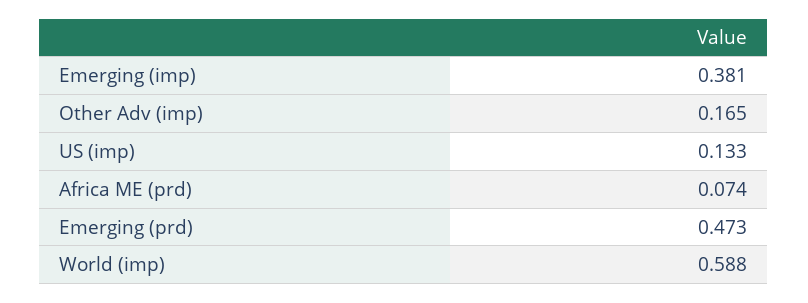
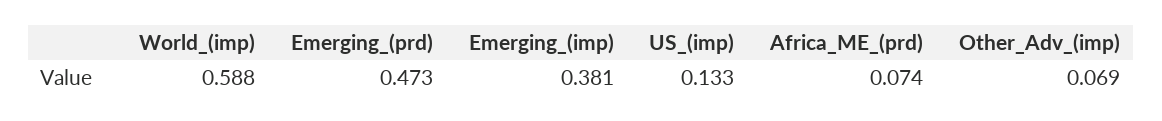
  {
    "Emerging (imp)": 0.381,
-   "Other Adv (imp)": 0.165,
+   "Other Adv (imp)": 0.069,
    "US (imp)": 0.133,
    "Africa ME (prd)": 0.074,
    "Emerging (prd)": 0.473,
    "World (imp)": 0.588
  }

